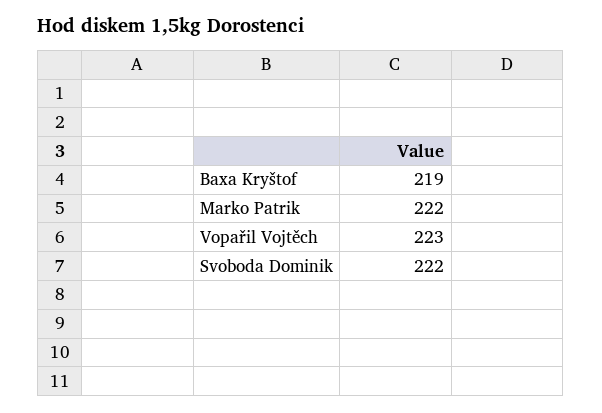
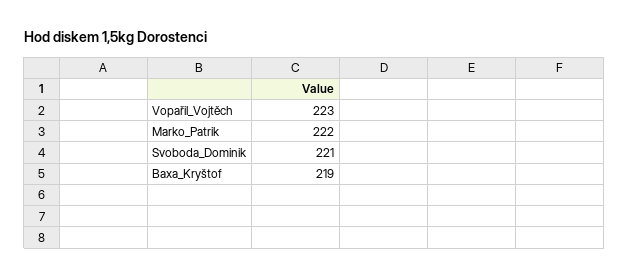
  {
    "Baxa Kryštof": 219,
    "Marko Patrik": 222,
    "Vopařil Vojtěch": 223,
-   "Svoboda Dominik": 222
+   "Svoboda Dominik": 221
  }

